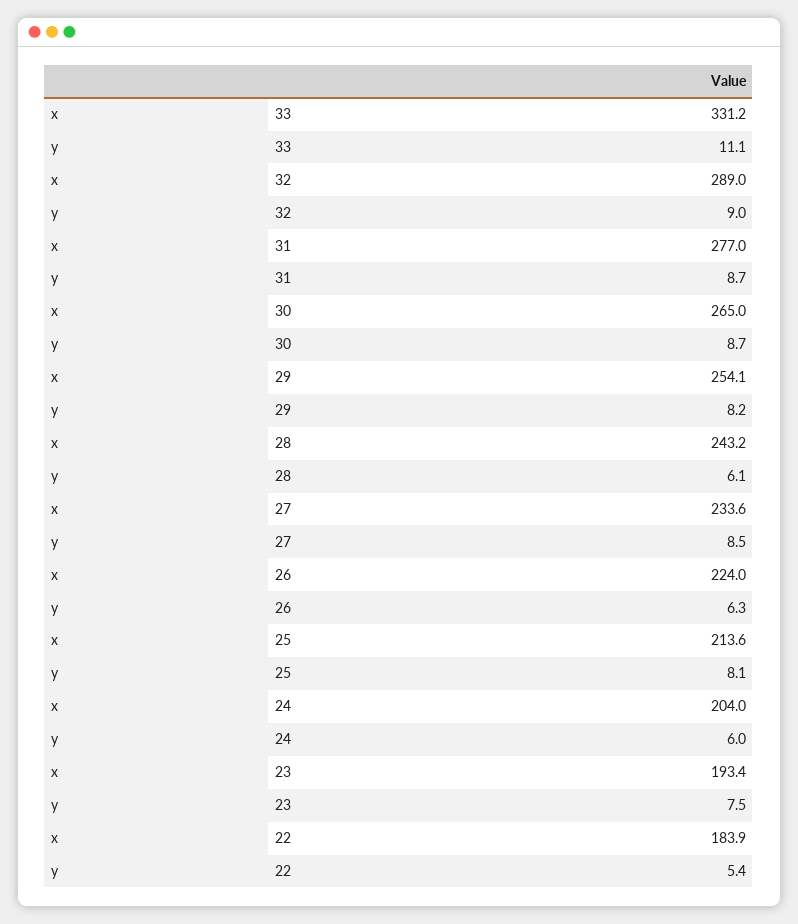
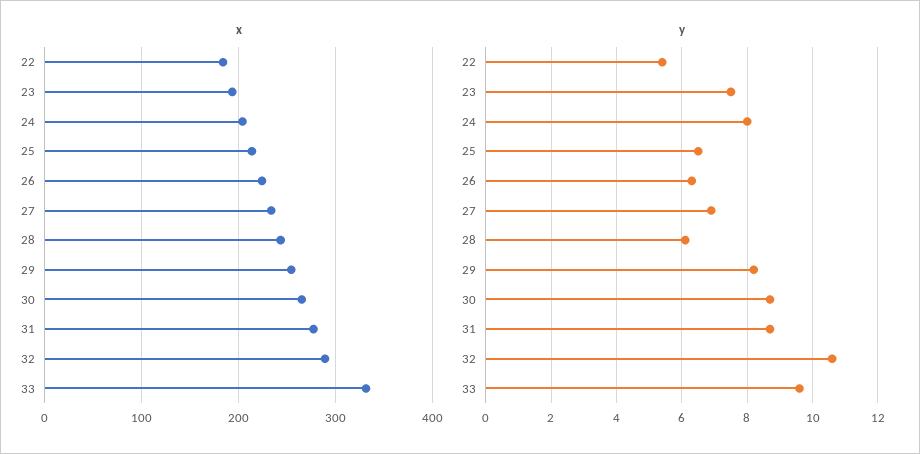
  {
    "x": {
      "33": 331.2,
      "32": 289,
      "31": 277,
      "30": 265,
      "29": 254.1,
      "28": 243.2,
      "27": 233.6,
      "26": 224,
      "25": 213.6,
      "24": 204,
      "23": 193.4,
      "22": 183.9
    },
    "y": {
-     "33": 11.1,
+     "33": 9.5,
-     "32": 9,
+     "32": 10.5,
      "31": 8.7,
      "30": 8.7,
      "29": 8.2,
      "28": 6.1,
-     "27": 8.5,
+     "27": 7,
      "26": 6.3,
-     "25": 8.1,
+     "25": 6.5,
-     "24": 6,
+     "24": 8,
      "23": 7.5,
      "22": 5.4
    }
  }

